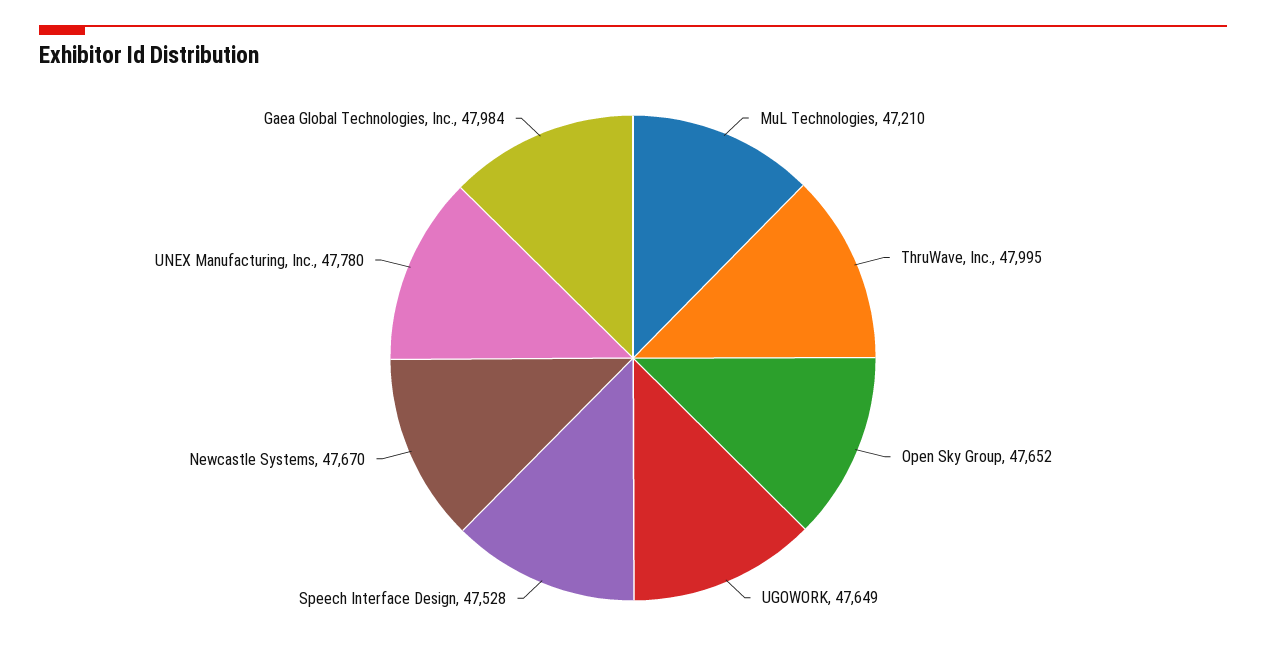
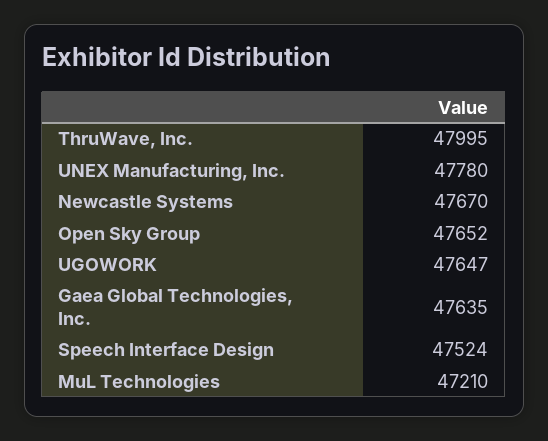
  {
    "MuL Technologies": 47210,
    "ThruWave, Inc.": 47995,
    "Open Sky Group": 47652,
-   "UGOWORK": 47649,
+   "UGOWORK": 47647,
-   "Speech Interface Design": 47528,
+   "Speech Interface Design": 47524,
    "Newcastle Systems": 47670,
    "UNEX Manufacturing, Inc.": 47780,
-   "Gaea Global Technologies, Inc.": 47984
+   "Gaea Global Technologies, Inc.": 47635
  }

